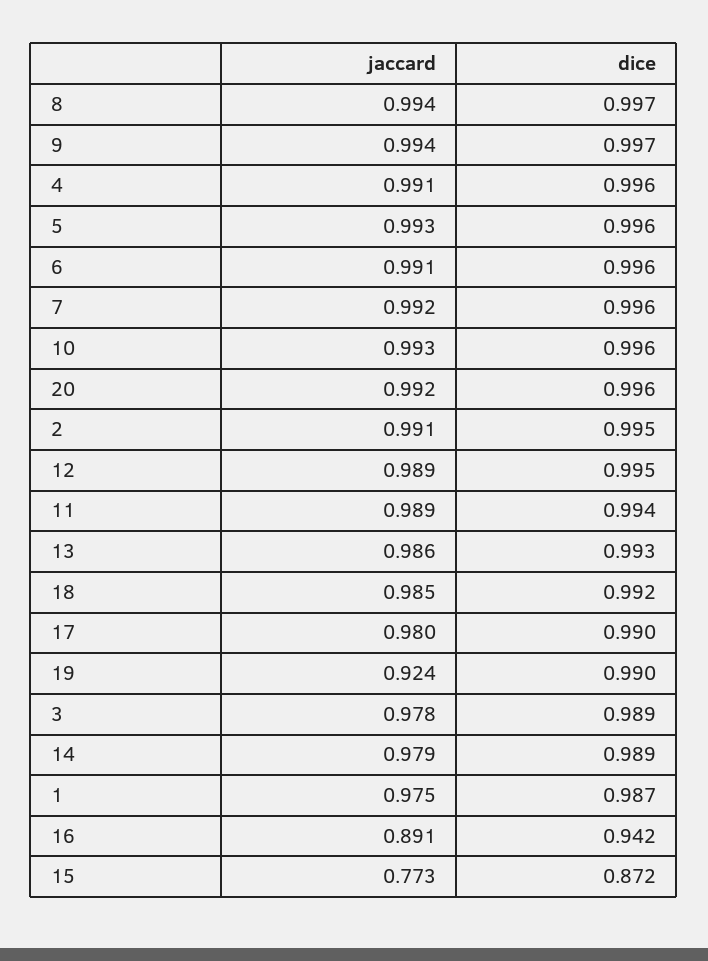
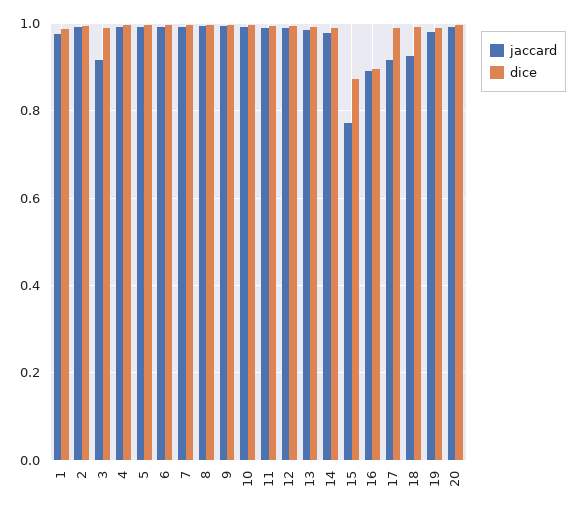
  {
    "jaccard": {
      "8": 0.994,
      "9": 0.994,
      "4": 0.991,
      "5": 0.993,
      "6": 0.991,
      "7": 0.992,
      "10": 0.993,
      "20": 0.992,
      "2": 0.991,
      "12": 0.989,
      "11": 0.989,
      "13": 0.986,
-     "18": 0.985,
+     "18": 0.92,
-     "17": 0.98,
+     "17": 0.92,
-     "19": 0.924,
+     "19": 0.98,
-     "3": 0.978,
+     "3": 0.92,
      "14": 0.979,
      "1": 0.975,
      "16": 0.891,
      "15": 0.773
    },
    "dice": {
      "8": 0.997,
      "9": 0.997,
      "4": 0.996,
      "5": 0.996,
      "6": 0.996,
      "7": 0.996,
      "10": 0.996,
      "20": 0.996,
      "2": 0.995,
      "12": 0.995,
      "11": 0.994,
      "13": 0.993,
      "18": 0.992,
      "17": 0.99,
      "19": 0.99,
      "3": 0.989,
      "14": 0.989,
      "1": 0.987,
-     "16": 0.942,
+     "16": 0.9,
      "15": 0.872
    }
  }

